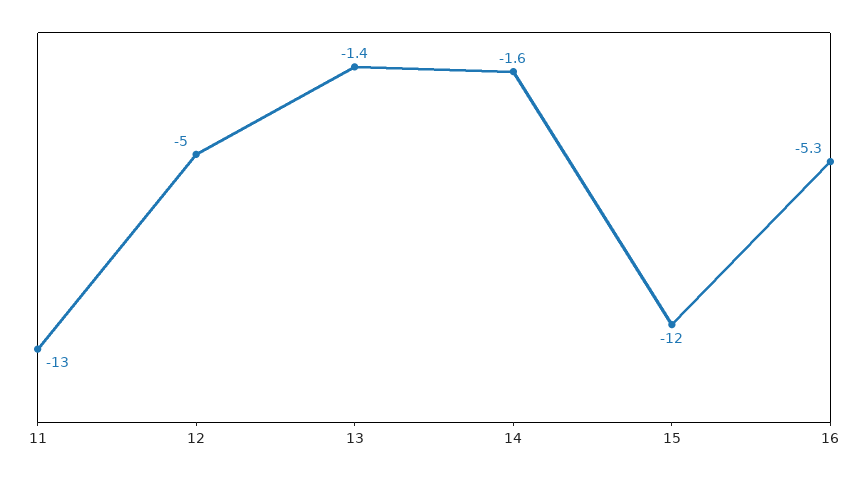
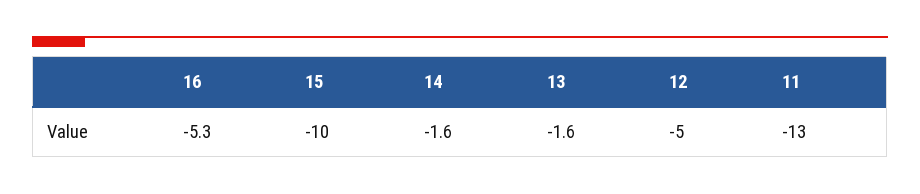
  {
    "11": -13,
    "12": -5,
-   "13": -1.4,
+   "13": -1.6,
    "14": -1.6,
-   "15": -12,
+   "15": -10,
    "16": -5.3
  }

